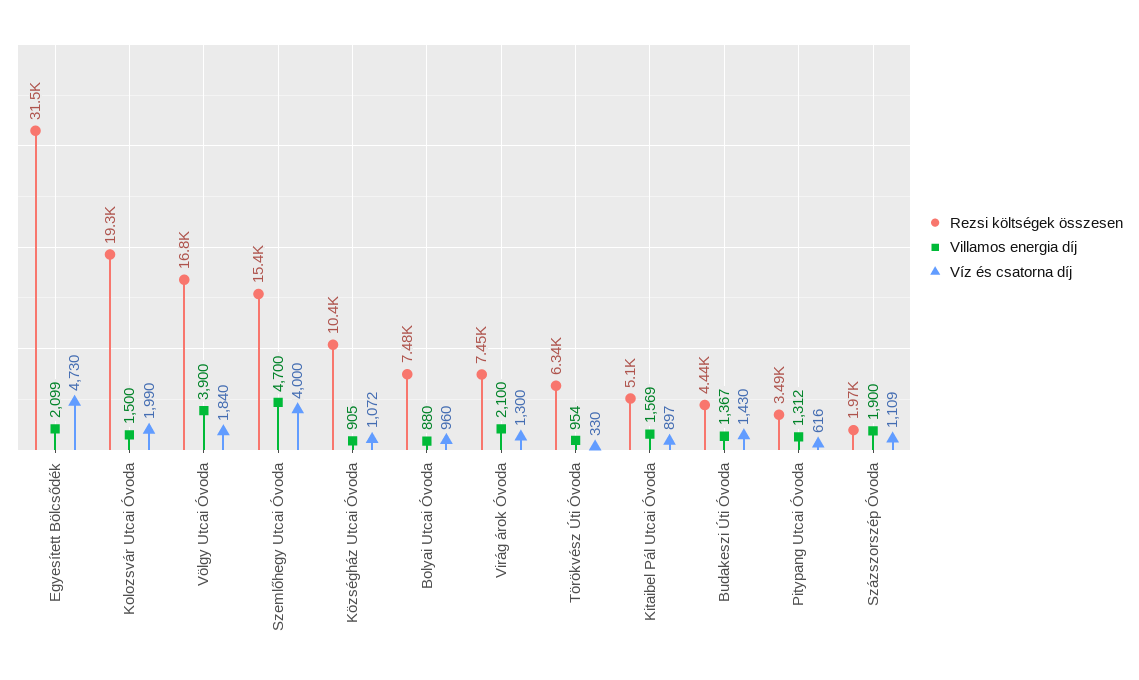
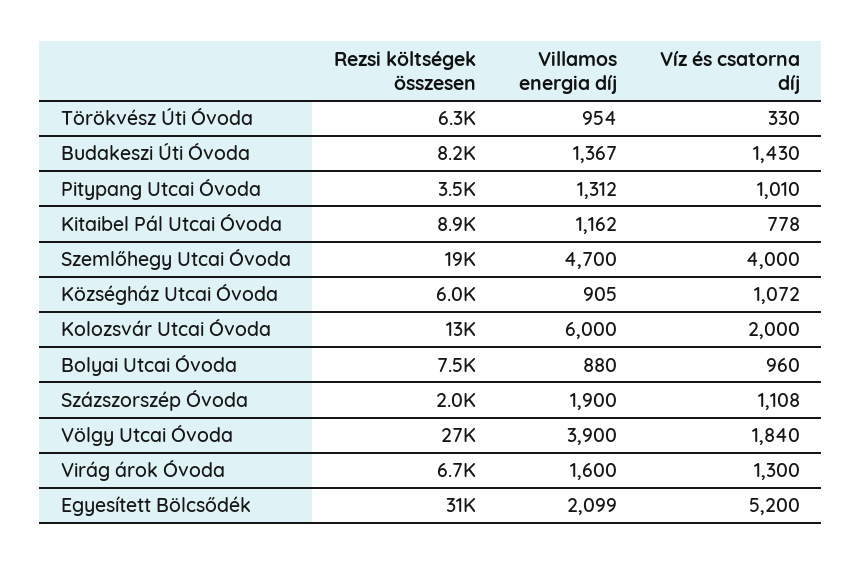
  {
    "Rezsi költségek összesen": {
      "Egyesített Bölcsődék": 31500,
-     "Kolozsvár Utcai Óvoda": 19300,
+     "Kolozsvár Utcai Óvoda": 13000,
-     "Völgy Utcai Óvoda": 16800,
+     "Völgy Utcai Óvoda": 27000,
-     "Szemlőhegy Utcai Óvoda": 15400,
+     "Szemlőhegy Utcai Óvoda": 19000,
-     "Községház Utcai Óvoda": 10400,
+     "Községház Utcai Óvoda": 6000,
      "Bolyai Utcai Óvoda": 7480,
-     "Virág árok Óvoda": 7450,
+     "Virág árok Óvoda": 6700,
      "Törökvész Úti Óvoda": 6340,
-     "Kitaibel Pál Utcai Óvoda": 5100,
+     "Kitaibel Pál Utcai Óvoda": 8900,
-     "Budakeszi Úti Óvoda": 4440,
+     "Budakeszi Úti Óvoda": 8200,
      "Pitypang Utcai Óvoda": 3490,
      "Százszorszép Óvoda": 1970
    },
    "Villamos energia díj": {
      "Egyesített Bölcsődék": 2099,
-     "Kolozsvár Utcai Óvoda": 1500,
+     "Kolozsvár Utcai Óvoda": 6000,
      "Völgy Utcai Óvoda": 3900,
      "Szemlőhegy Utcai Óvoda": 4700,
      "Községház Utcai Óvoda": 905,
      "Bolyai Utcai Óvoda": 880,
-     "Virág árok Óvoda": 2100,
+     "Virág árok Óvoda": 1600,
      "Törökvész Úti Óvoda": 954,
-     "Kitaibel Pál Utcai Óvoda": 1569,
+     "Kitaibel Pál Utcai Óvoda": 1162,
      "Budakeszi Úti Óvoda": 1367,
      "Pitypang Utcai Óvoda": 1312,
      "Százszorszép Óvoda": 1900
    },
    "Víz és csatorna díj": {
-     "Egyesített Bölcsődék": 4730,
+     "Egyesített Bölcsődék": 5200,
-     "Kolozsvár Utcai Óvoda": 1990,
+     "Kolozsvár Utcai Óvoda": 2000,
      "Völgy Utcai Óvoda": 1840,
      "Szemlőhegy Utcai Óvoda": 4000,
      "Községház Utcai Óvoda": 1072,
      "Bolyai Utcai Óvoda": 960,
      "Virág árok Óvoda": 1300,
      "Törökvész Úti Óvoda": 330,
-     "Kitaibel Pál Utcai Óvoda": 897,
+     "Kitaibel Pál Utcai Óvoda": 778,
      "Budakeszi Úti Óvoda": 1430,
-     "Pitypang Utcai Óvoda": 616,
+     "Pitypang Utcai Óvoda": 1010,
-     "Százszorszép Óvoda": 1109
+     "Százszorszép Óvoda": 1108
    }
  }

